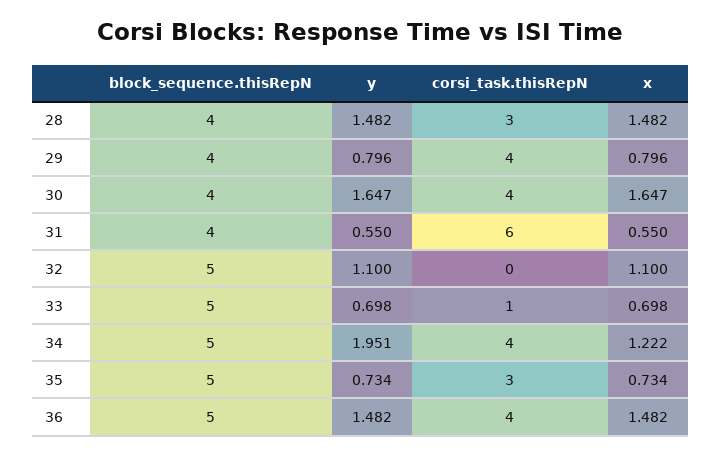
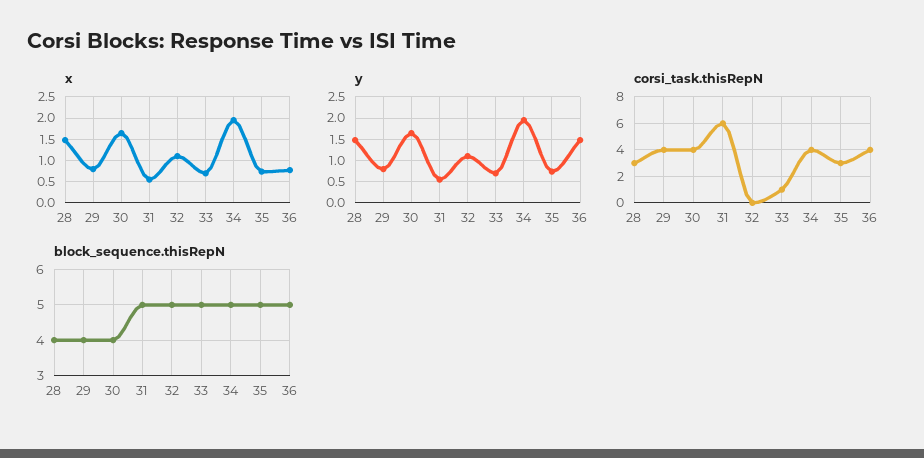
  {
    "block_sequence.thisRepN": {
      "28": 4,
      "29": 4,
      "30": 4,
-     "31": 4,
+     "31": 5,
      "32": 5,
      "33": 5,
      "34": 5,
      "35": 5,
      "36": 5
    },
    "y": {
      "28": 1.482,
      "29": 0.796,
      "30": 1.647,
      "31": 0.55,
      "32": 1.1,
      "33": 0.698,
      "34": 1.951,
      "35": 0.734,
      "36": 1.482
    },
    "corsi_task.thisRepN": {
      "28": 3,
      "29": 4,
      "30": 4,
      "31": 6,
      "32": 0,
      "33": 1,
      "34": 4,
      "35": 3,
      "36": 4
    },
    "x": {
      "28": 1.482,
      "29": 0.796,
      "30": 1.647,
      "31": 0.55,
      "32": 1.1,
      "33": 0.698,
-     "34": 1.222,
+     "34": 2,
      "35": 0.734,
-     "36": 1.482
+     "36": 0.75
    }
  }

